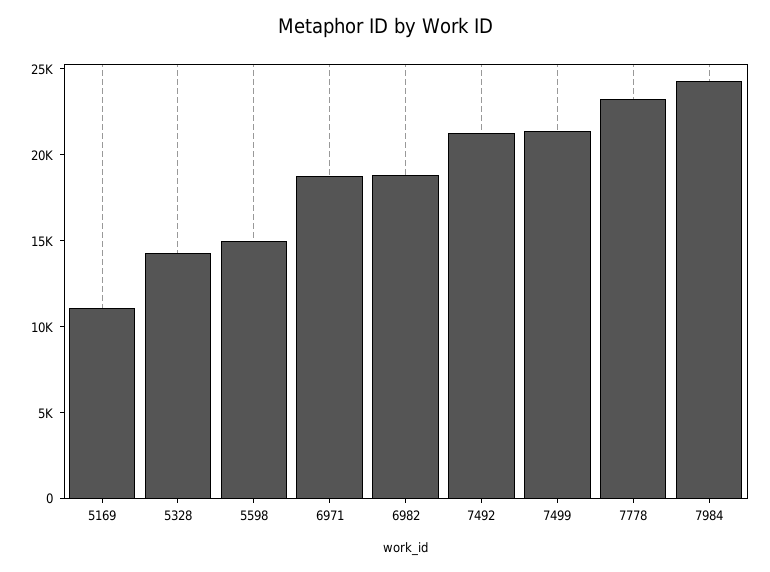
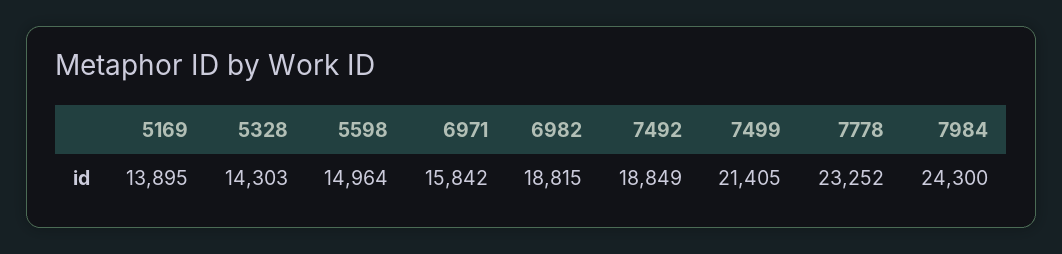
  {
-   "5169": 11000,
+   "5169": 13895,
    "5328": 14303,
    "5598": 14964,
-   "6971": 19000,
+   "6971": 15842,
    "6982": 18815,
-   "7492": 21000,
+   "7492": 18849,
    "7499": 21405,
    "7778": 23252,
    "7984": 24300
  }

